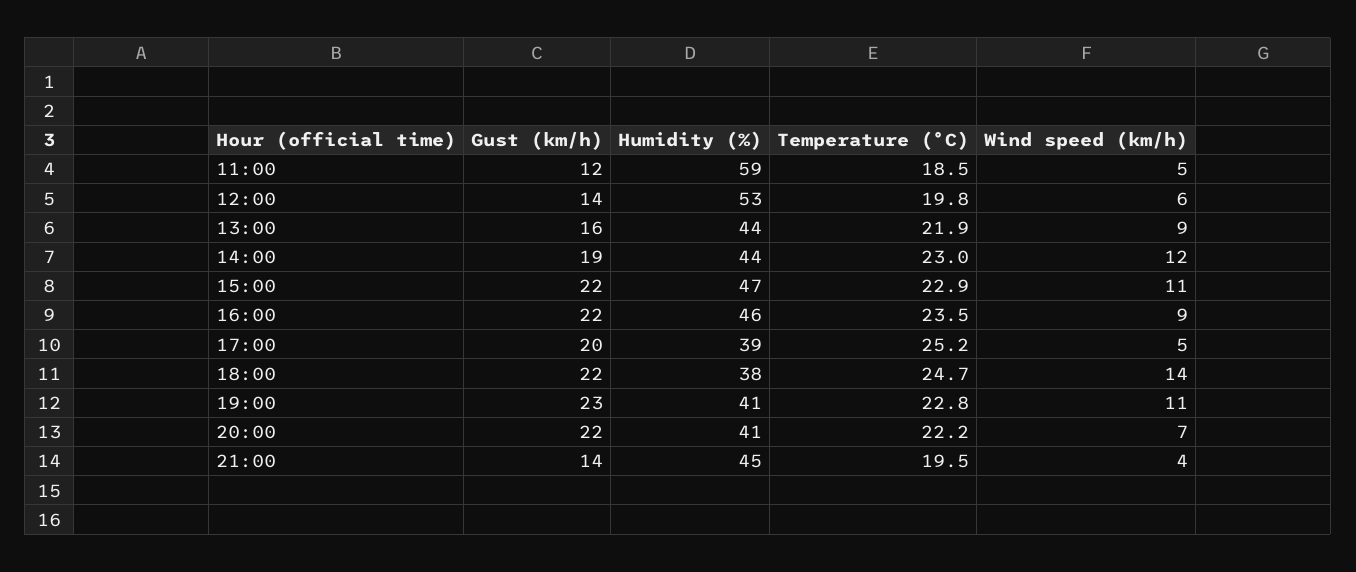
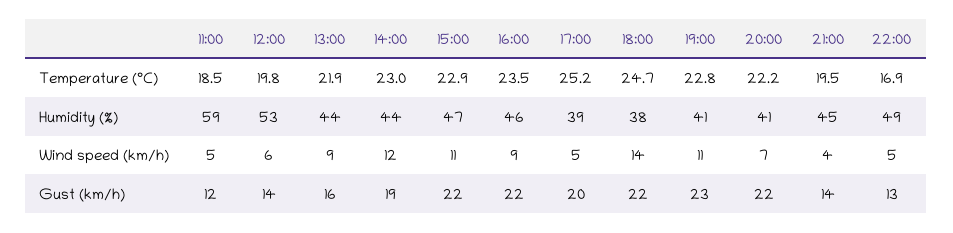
  {
    "Gust (km/h)": {
      "11:00": 12,
      "12:00": 14,
      "13:00": 16,
      "14:00": 19,
      "15:00": 22,
      "16:00": 22,
      "17:00": 20,
      "18:00": 22,
      "19:00": 23,
      "20:00": 22,
-     "21:00": 14
+     "21:00": 14,
+     "22:00": 13
    },
    "Humidity (%)": {
      "11:00": 59,
      "12:00": 53,
      "13:00": 44,
      "14:00": 44,
      "15:00": 47,
      "16:00": 46,
      "17:00": 39,
      "18:00": 38,
      "19:00": 41,
      "20:00": 41,
-     "21:00": 45
+     "21:00": 45,
+     "22:00": 49
    },
    "Temperature (°C)": {
      "11:00": 18.5,
      "12:00": 19.8,
      "13:00": 21.9,
      "14:00": 23,
      "15:00": 22.9,
      "16:00": 23.5,
      "17:00": 25.2,
      "18:00": 24.7,
      "19:00": 22.8,
      "20:00": 22.2,
-     "21:00": 19.5
+     "21:00": 19.5,
+     "22:00": 16.9
    },
    "Wind speed (km/h)": {
      "11:00": 5,
      "12:00": 6,
      "13:00": 9,
      "14:00": 12,
      "15:00": 11,
      "16:00": 9,
      "17:00": 5,
      "18:00": 14,
      "19:00": 11,
      "20:00": 7,
-     "21:00": 4
+     "21:00": 4,
+     "22:00": 5
    }
  }

